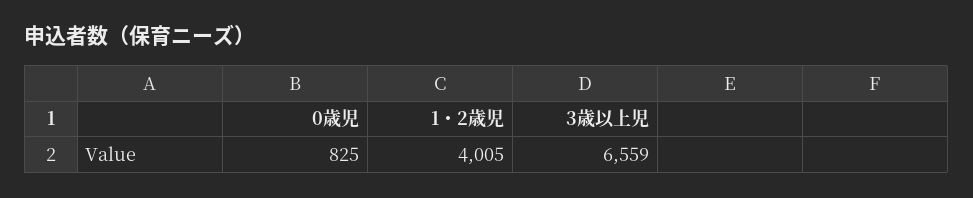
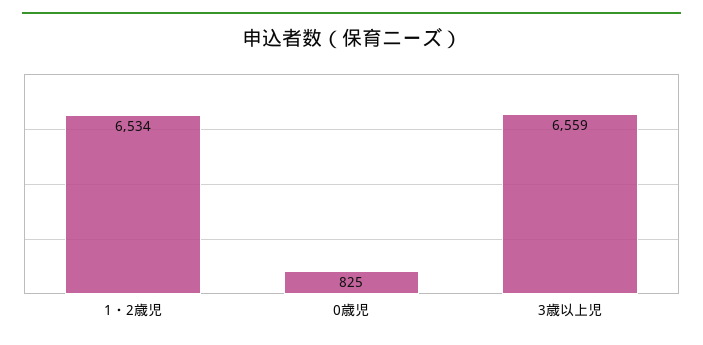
  {
    "0歳児": 825,
-   "1・2歳児": 4005,
+   "1・2歳児": 6534,
    "3歳以上児": 6559
  }

